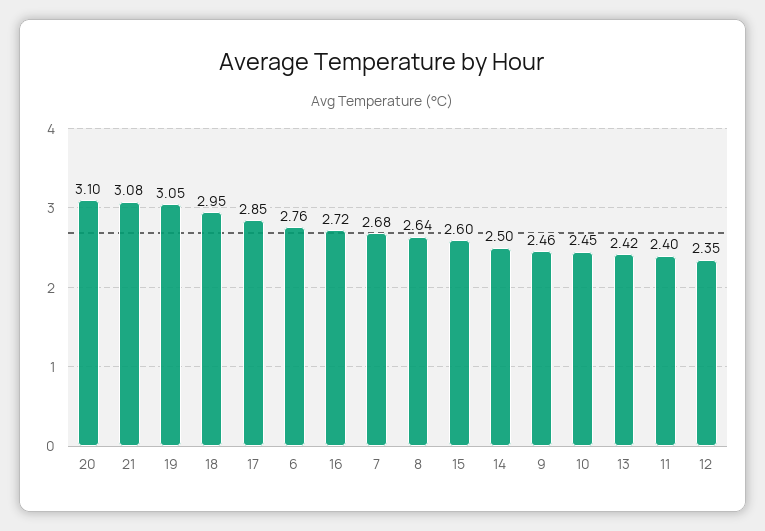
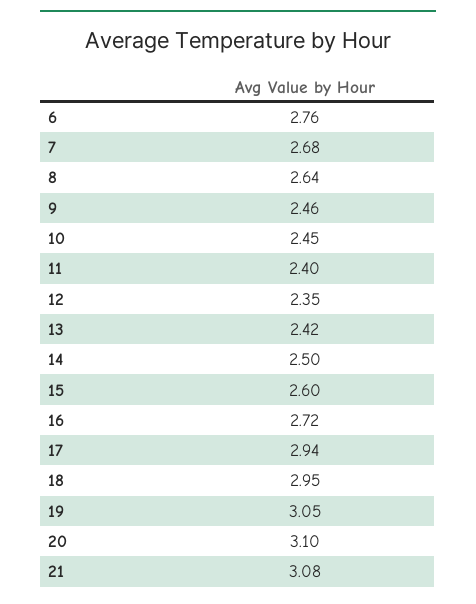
  {
    "20": 3.1,
    "21": 3.08,
    "19": 3.05,
    "18": 2.95,
-   "17": 2.85,
+   "17": 2.94,
    "6": 2.76,
    "16": 2.72,
    "7": 2.68,
    "8": 2.64,
    "15": 2.6,
    "14": 2.5,
    "9": 2.46,
    "10": 2.45,
    "13": 2.42,
    "11": 2.4,
    "12": 2.35
  }

